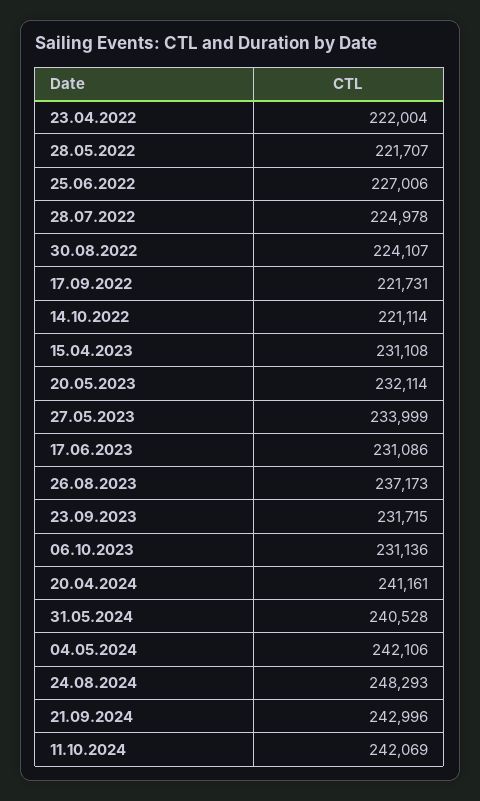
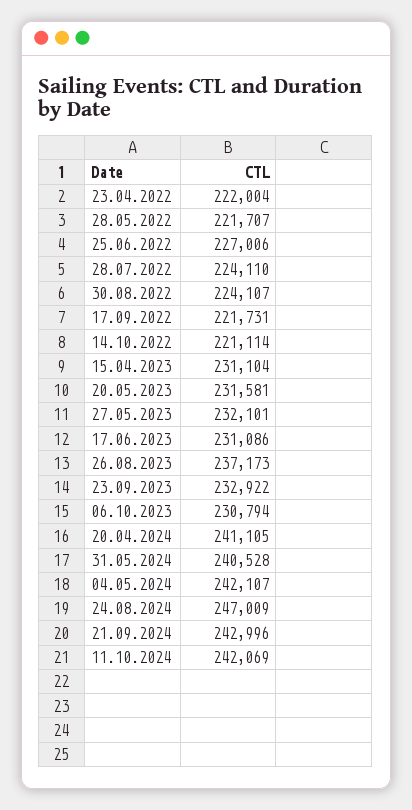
  {
    "23.04.2022": 222004,
    "28.05.2022": 221707,
    "25.06.2022": 227006,
-   "28.07.2022": 224978,
+   "28.07.2022": 224110,
    "30.08.2022": 224107,
    "17.09.2022": 221731,
    "14.10.2022": 221114,
-   "15.04.2023": 231108,
+   "15.04.2023": 231104,
-   "20.05.2023": 232114,
+   "20.05.2023": 231581,
-   "27.05.2023": 233999,
+   "27.05.2023": 232101,
    "17.06.2023": 231086,
    "26.08.2023": 237173,
-   "23.09.2023": 231715,
+   "23.09.2023": 232922,
-   "06.10.2023": 231136,
+   "06.10.2023": 230794,
-   "20.04.2024": 241161,
+   "20.04.2024": 241105,
    "31.05.2024": 240528,
-   "04.05.2024": 242106,
+   "04.05.2024": 242107,
-   "24.08.2024": 248293,
+   "24.08.2024": 247009,
    "21.09.2024": 242996,
    "11.10.2024": 242069
  }

